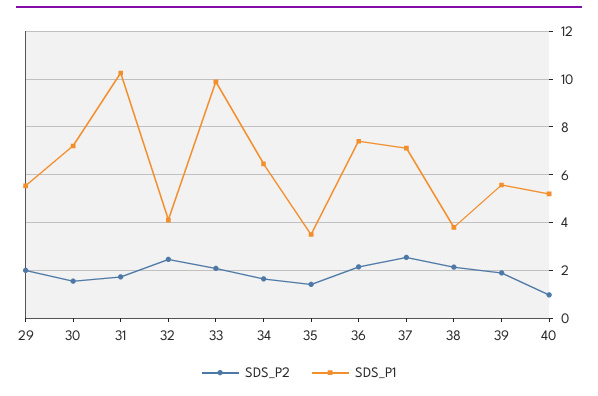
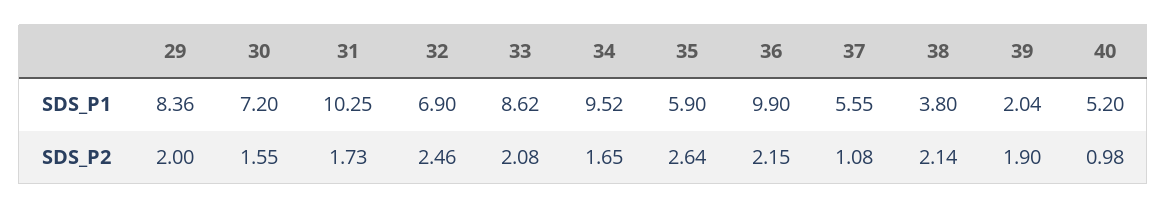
  {
    "SDS_P2": {
      "29": 2,
      "30": 1.55,
      "31": 1.73,
      "32": 2.46,
      "33": 2.08,
      "34": 1.65,
-     "35": 1.5,
+     "35": 2.64,
      "36": 2.15,
-     "37": 2.5,
+     "37": 1.08,
      "38": 2.14,
      "39": 1.9,
      "40": 0.98
    },
    "SDS_P1": {
-     "29": 5.5,
+     "29": 8.36,
      "30": 7.2,
      "31": 10.25,
-     "32": 4,
+     "32": 6.9,
-     "33": 10,
+     "33": 8.62,
-     "34": 6.5,
+     "34": 9.52,
-     "35": 3.5,
+     "35": 5.9,
-     "36": 7.5,
+     "36": 9.9,
-     "37": 7,
+     "37": 5.55,
      "38": 3.8,
-     "39": 5.5,
+     "39": 2.04,
      "40": 5.2
    }
  }

